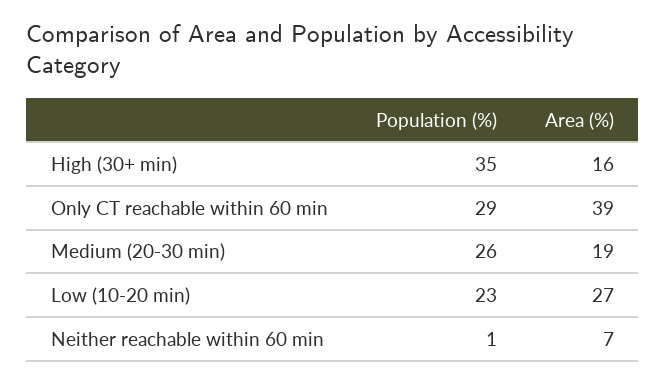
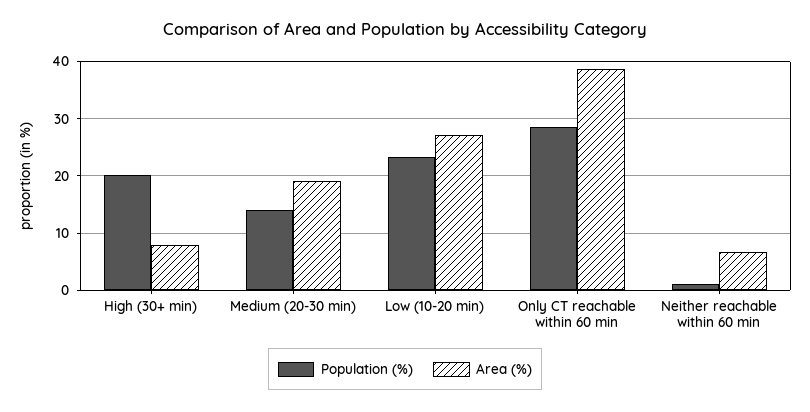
  {
    "Population (%)": {
-     "High (30+ min)": 35,
+     "High (30+ min)": 20,
      "Only CT reachable within 60 min": 29,
-     "Medium (20-30 min)": 26,
+     "Medium (20-30 min)": 14,
      "Low (10-20 min)": 23,
      "Neither reachable within 60 min": 1
    },
    "Area (%)": {
-     "High (30+ min)": 16,
+     "High (30+ min)": 8,
      "Only CT reachable within 60 min": 39,
      "Medium (20-30 min)": 19,
      "Low (10-20 min)": 27,
      "Neither reachable within 60 min": 7
    }
  }

